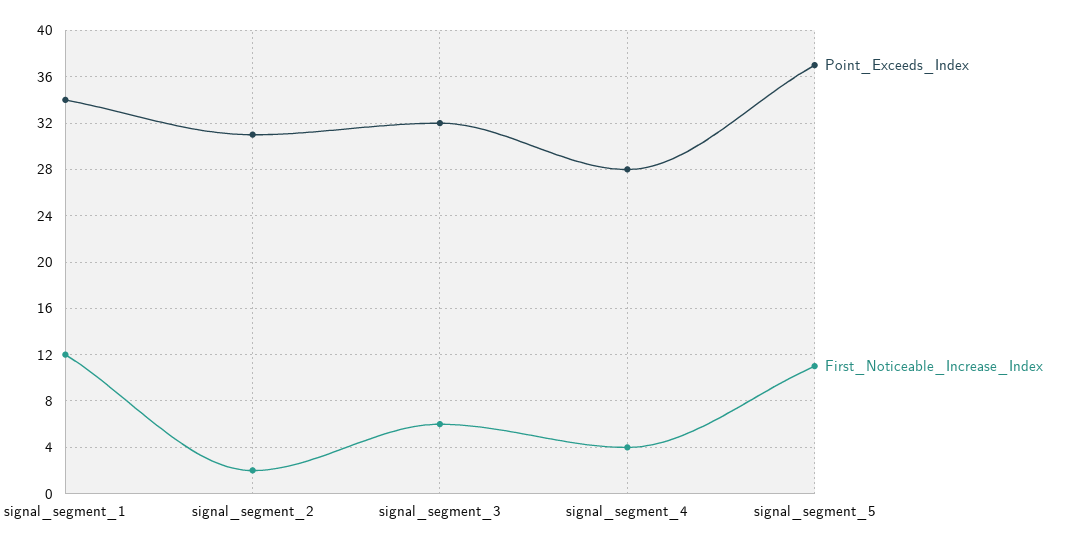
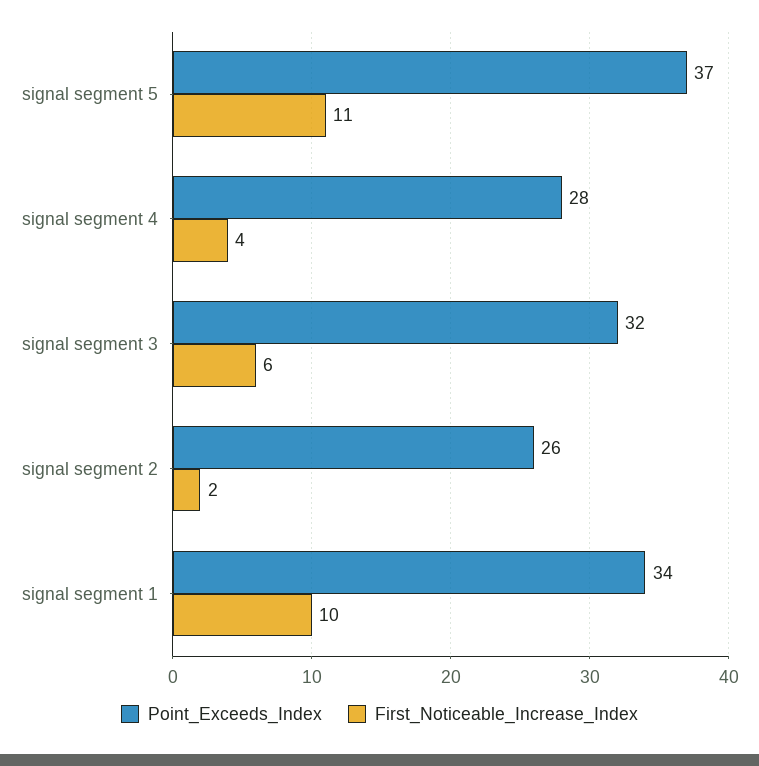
  {
    "Point_Exceeds_Index": {
      "signal_segment_1": 34,
-     "signal_segment_2": 31,
+     "signal_segment_2": 26,
      "signal_segment_3": 32,
      "signal_segment_4": 28,
      "signal_segment_5": 37
    },
    "First_Noticeable_Increase_Index": {
-     "signal_segment_1": 12,
+     "signal_segment_1": 10,
      "signal_segment_2": 2,
      "signal_segment_3": 6,
      "signal_segment_4": 4,
      "signal_segment_5": 11
    }
  }

